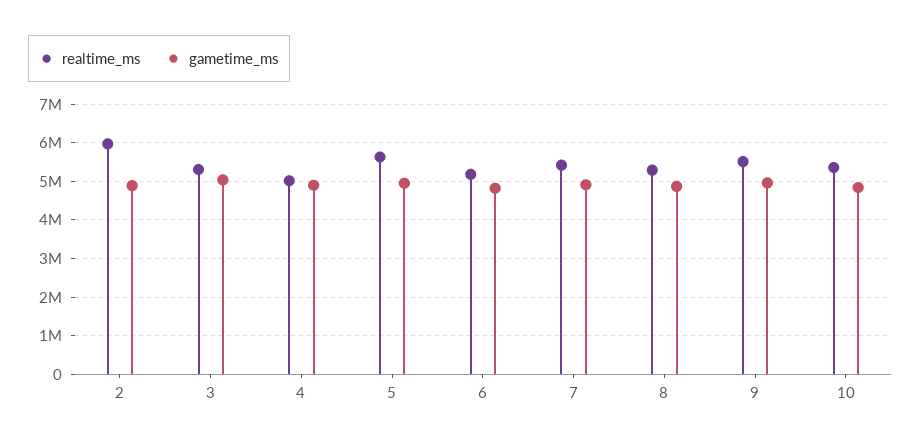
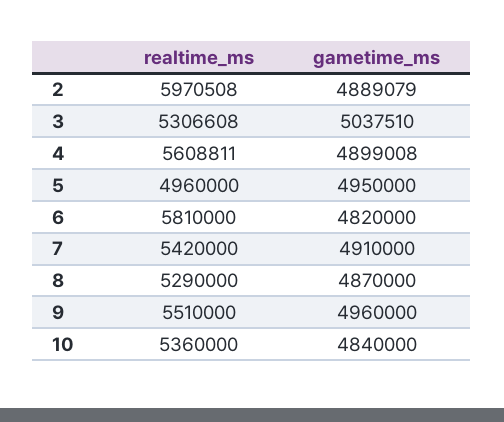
  {
    "realtime_ms": {
      "2": 5970508,
      "3": 5306608,
-     "4": 5000000,
+     "4": 5608811,
-     "5": 5600000,
+     "5": 4960000,
-     "6": 5200000,
+     "6": 5810000,
      "7": 5420000,
      "8": 5290000,
      "9": 5510000,
      "10": 5360000
    },
    "gametime_ms": {
      "2": 4889079,
      "3": 5037510,
      "4": 4899008,
      "5": 4950000,
      "6": 4820000,
      "7": 4910000,
      "8": 4870000,
      "9": 4960000,
      "10": 4840000
    }
  }

